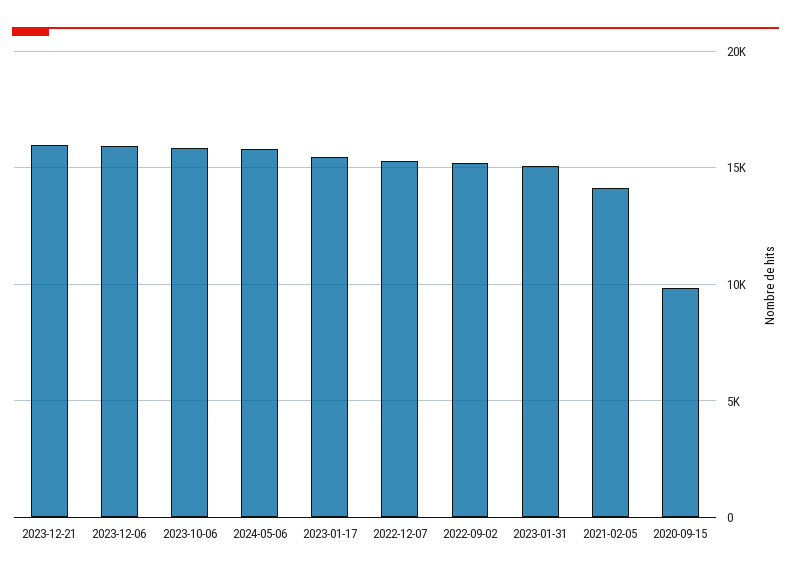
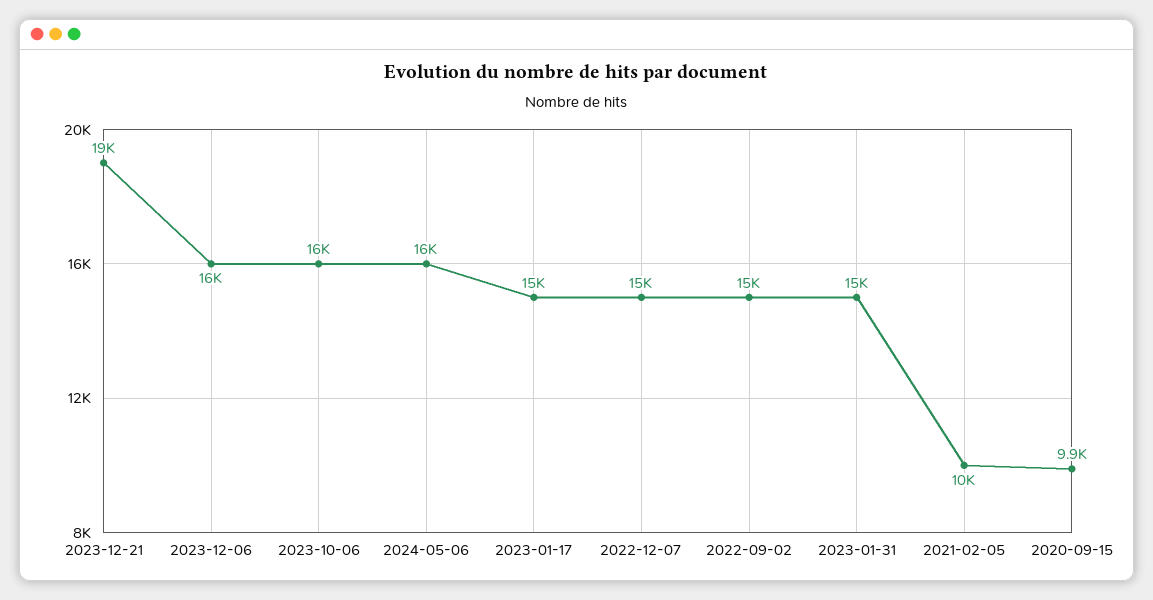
  {
-   "2023-12-21": 16000,
+   "2023-12-21": 19000,
    "2023-12-06": 16000,
    "2023-10-06": 16000,
    "2024-05-06": 16000,
    "2023-01-17": 15000,
    "2022-12-07": 15000,
    "2022-09-02": 15000,
    "2023-01-31": 15000,
-   "2021-02-05": 14000,
+   "2021-02-05": 10000,
    "2020-09-15": 9900
  }

